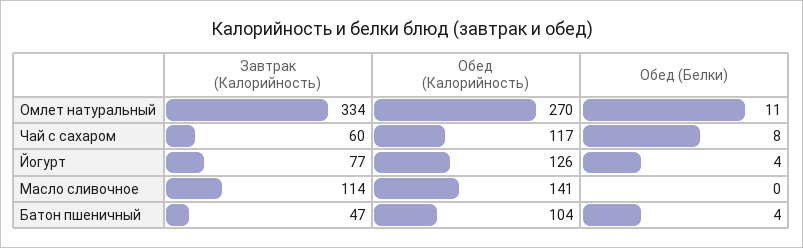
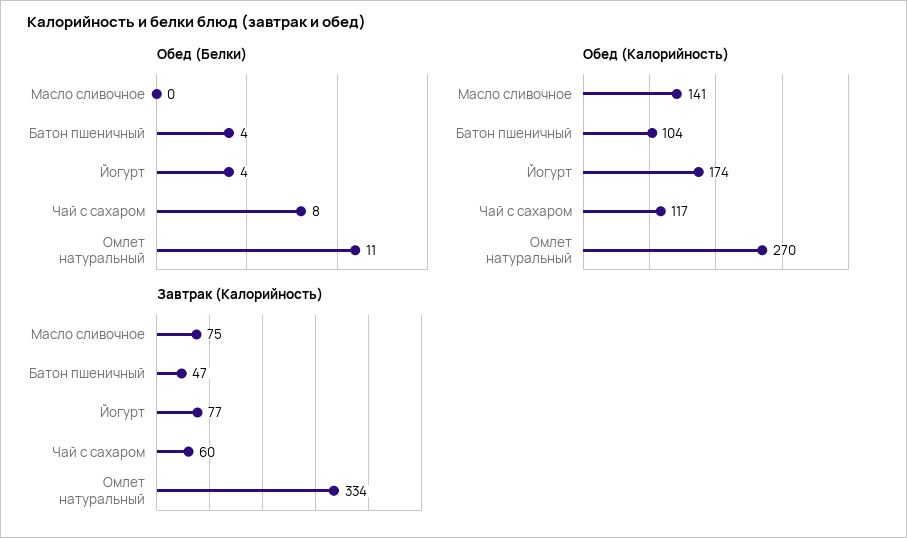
  {
    "Завтрак (Калорийность)": {
      "Омлет натуральный": 334,
      "Чай с сахаром": 60,
      "Йогурт": 77,
-     "Масло сливочное": 114,
+     "Масло сливочное": 75,
      "Батон пшеничный": 47
    },
    "Обед (Калорийность)": {
      "Омлет натуральный": 270,
      "Чай с сахаром": 117,
-     "Йогурт": 126,
+     "Йогурт": 174,
      "Масло сливочное": 141,
      "Батон пшеничный": 104
    },
    "Обед (Белки)": {
      "Омлет натуральный": 11,
      "Чай с сахаром": 8,
      "Йогурт": 4,
      "Масло сливочное": 0,
      "Батон пшеничный": 4
    }
  }

